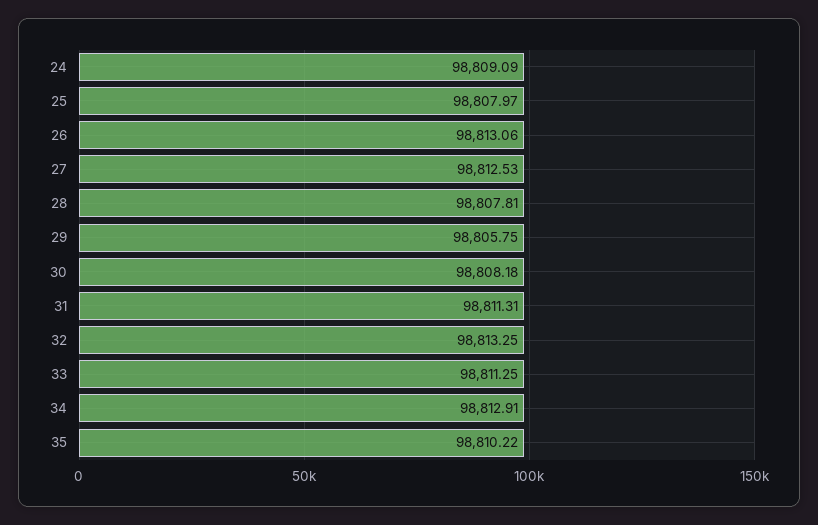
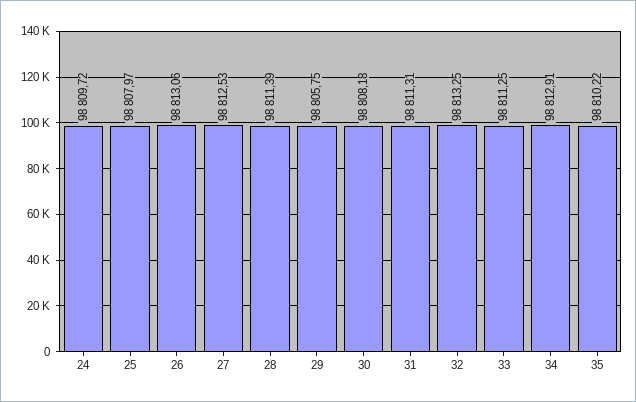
  {
-   "24": 98809.09,
+   "24": 98809.72,
    "25": 98807.97,
    "26": 98813.06,
    "27": 98812.53,
-   "28": 98807.81,
+   "28": 98811.39,
    "29": 98805.75,
    "30": 98808.18,
    "31": 98811.31,
    "32": 98813.25,
    "33": 98811.25,
    "34": 98812.91,
    "35": 98810.22
  }

